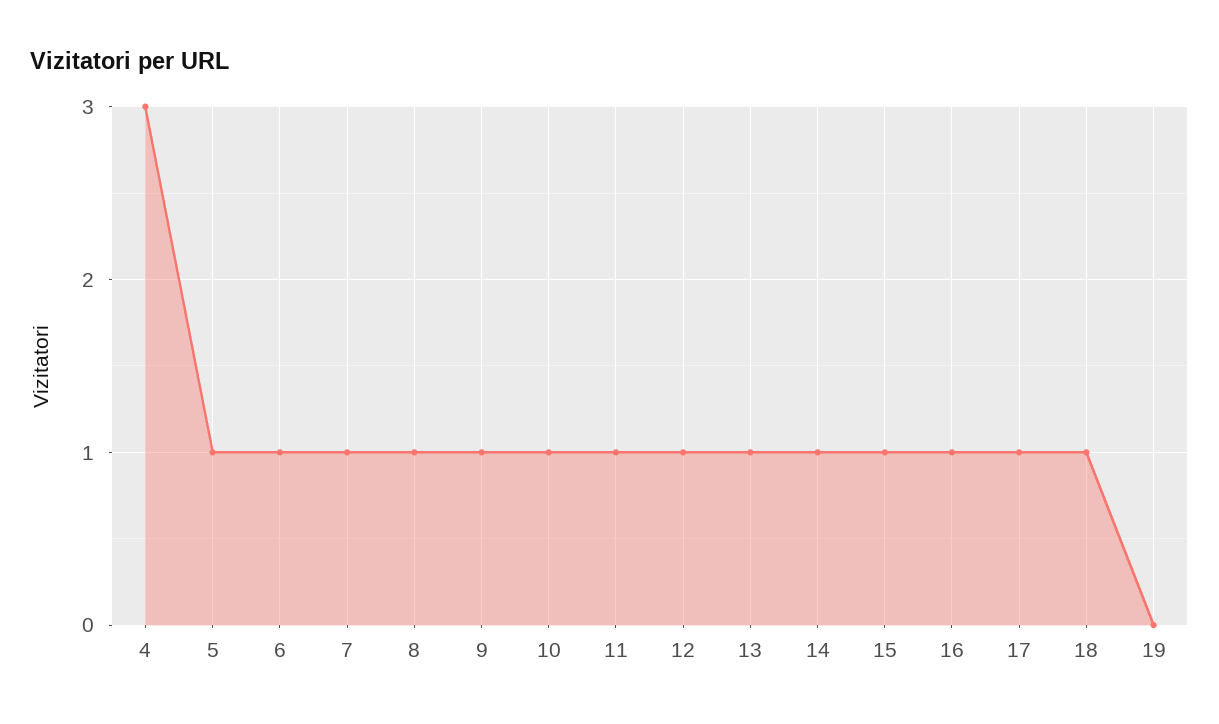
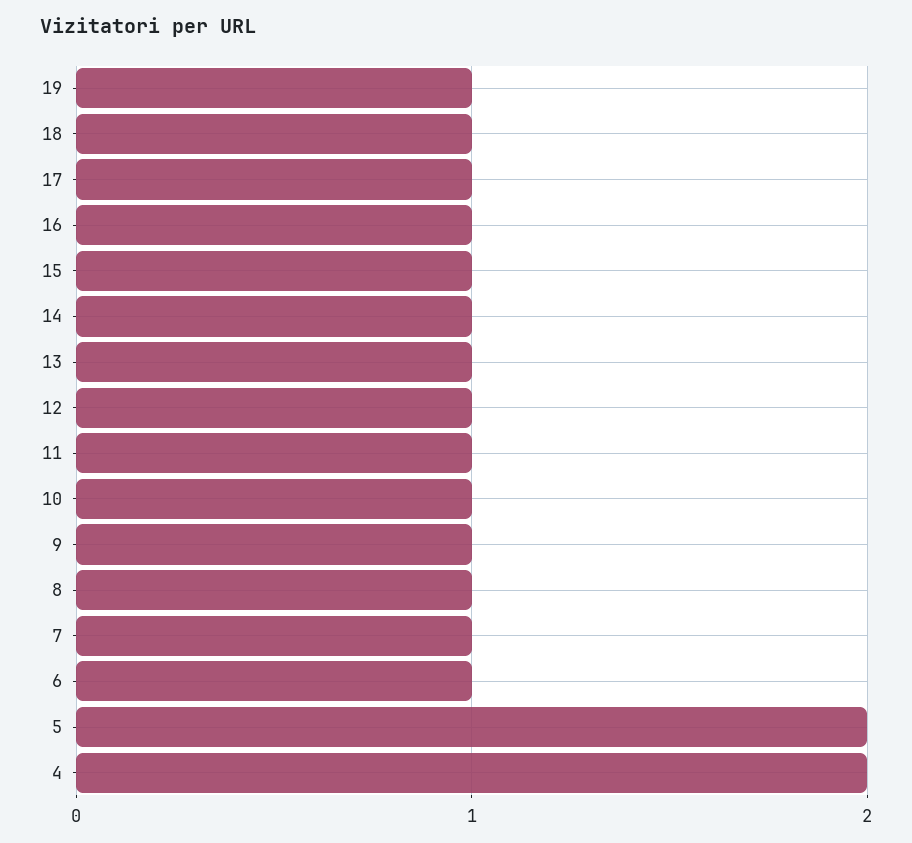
  {
-   "4": 3,
+   "4": 2,
-   "5": 1,
+   "5": 2,
    "6": 1,
    "7": 1,
    "8": 1,
    "9": 1,
    "10": 1,
    "11": 1,
    "12": 1,
    "13": 1,
    "14": 1,
    "15": 1,
    "16": 1,
    "17": 1,
    "18": 1,
-   "19": 0
+   "19": 1
  }

